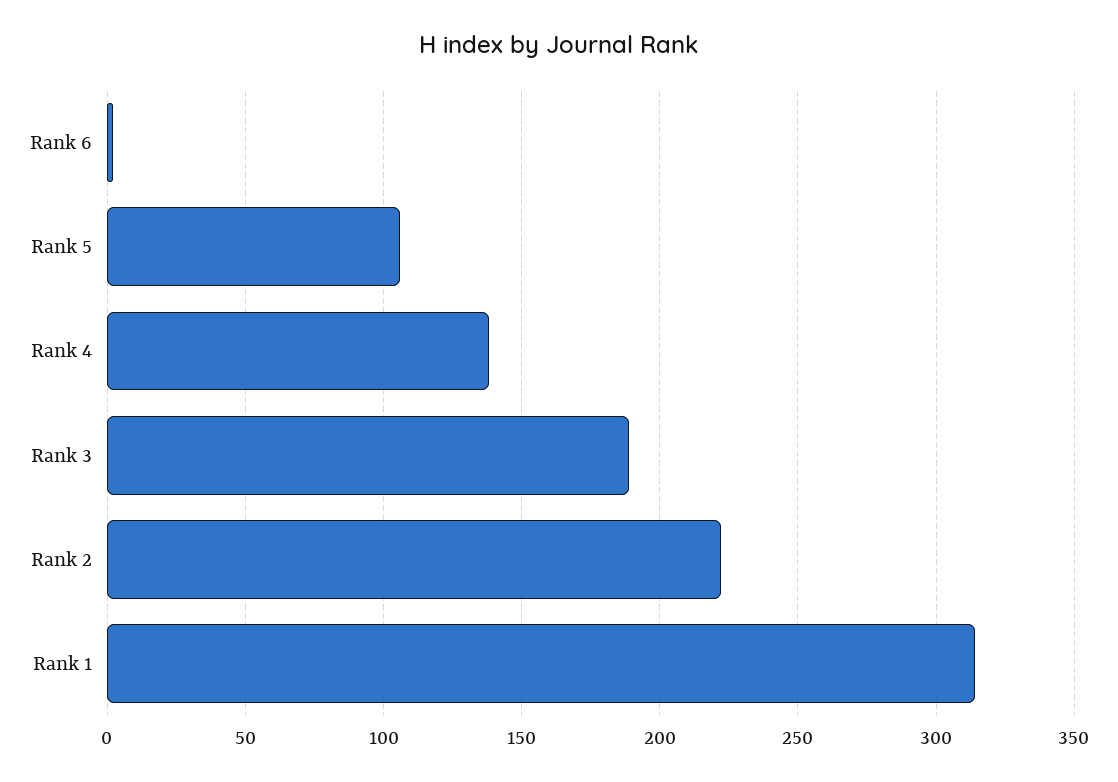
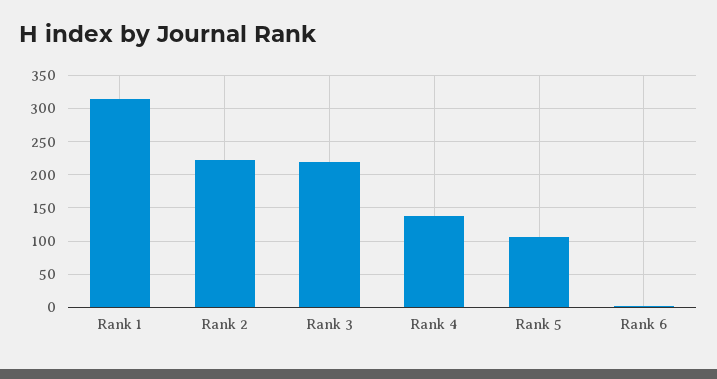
  {
    "Rank 6": 0,
    "Rank 5": 105,
    "Rank 4": 140,
-   "Rank 3": 190,
+   "Rank 3": 220,
    "Rank 2": 220,
    "Rank 1": 315
  }

